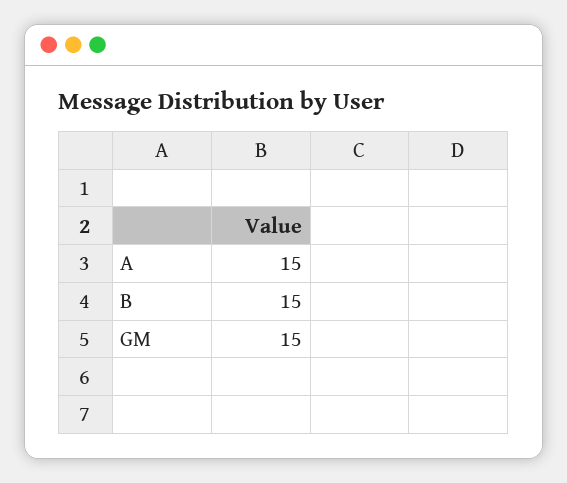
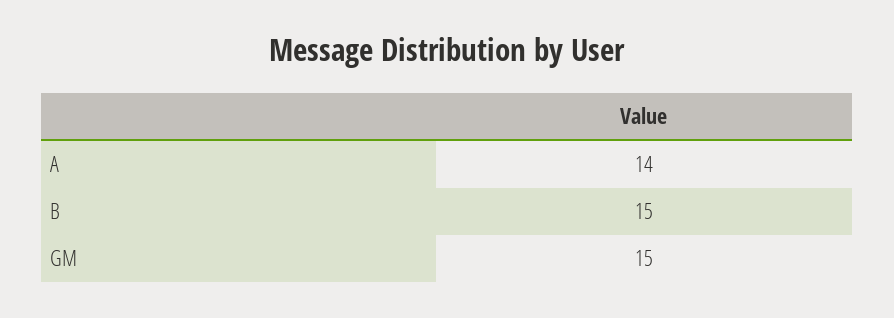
  {
-   "A": 15,
+   "A": 14,
    "B": 15,
    "GM": 15
  }

